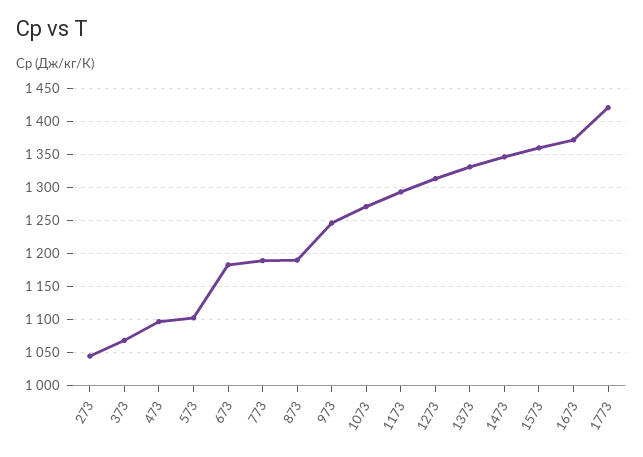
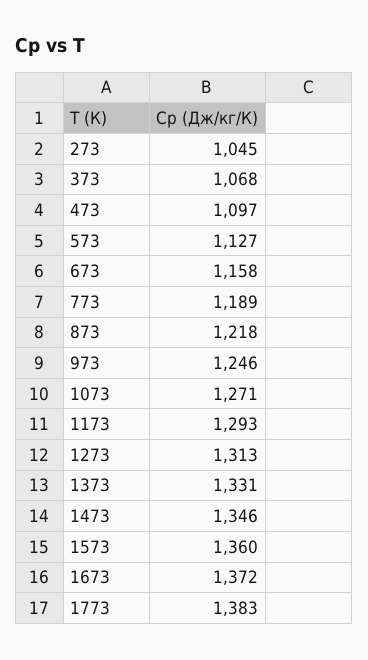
  {
    "273": 1045,
    "373": 1068,
    "473": 1097,
-   "573": 1100,
+   "573": 1127,
-   "673": 1180,
+   "673": 1158,
    "773": 1189,
-   "873": 1190,
+   "873": 1218,
    "973": 1246,
    "1073": 1271,
    "1173": 1293,
    "1273": 1313,
    "1373": 1331,
    "1473": 1346,
    "1573": 1360,
    "1673": 1372,
-   "1773": 1420
+   "1773": 1383
  }

